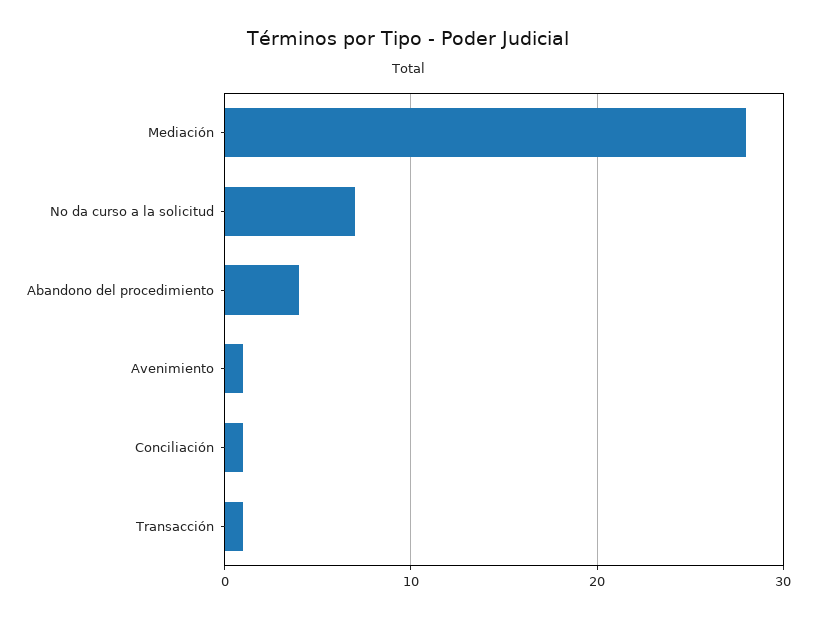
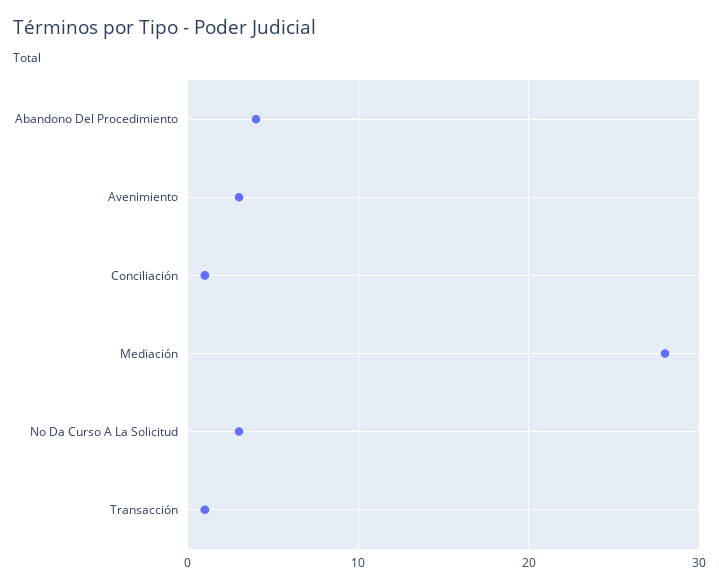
  {
    "Mediación": 28,
-   "No da curso a la solicitud": 7,
+   "No da curso a la solicitud": 3,
    "Abandono del procedimiento": 4,
-   "Avenimiento": 1,
+   "Avenimiento": 3,
    "Conciliación": 1,
    "Transacción": 1
  }

